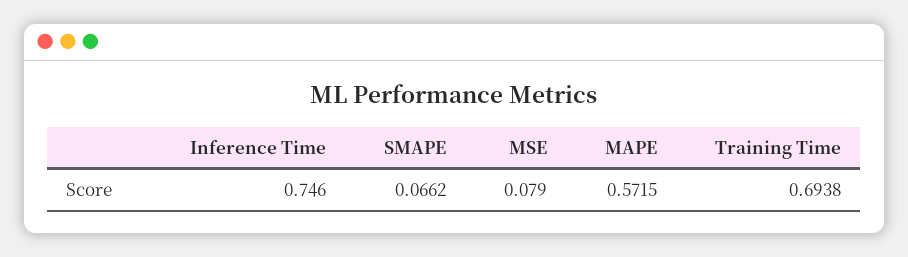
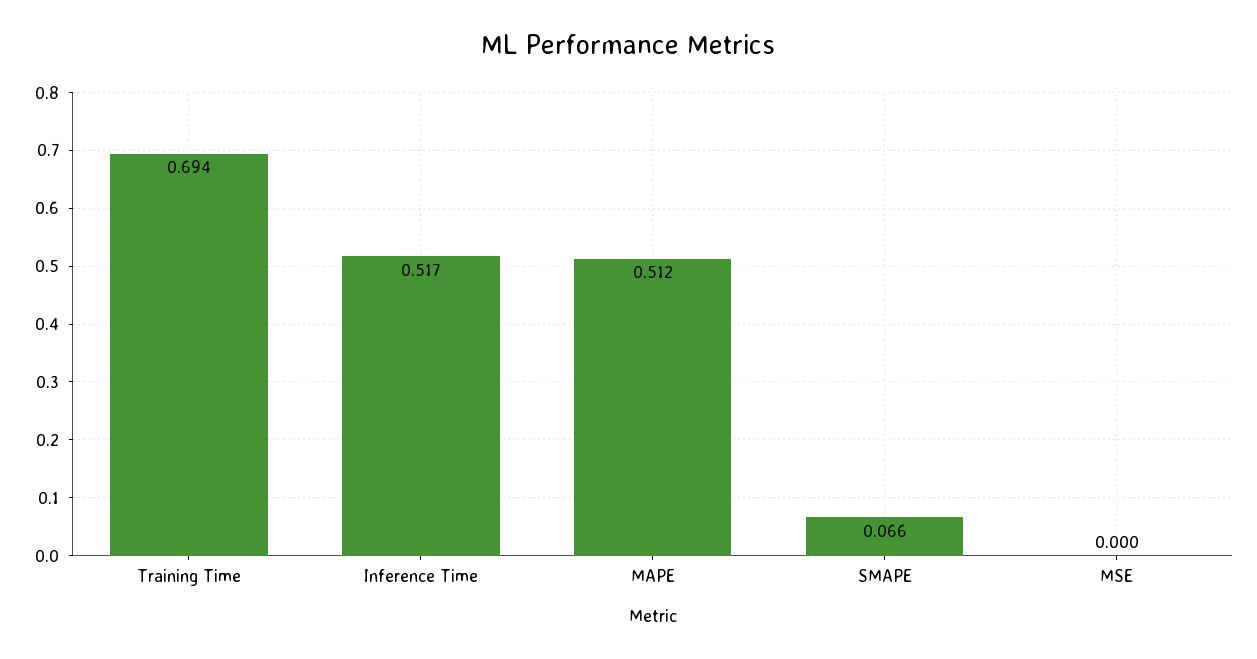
  {
-   "Inference Time": 0.746,
+   "Inference Time": 0.517,
    "SMAPE": 0.0662,
-   "MSE": 0.079,
+   "MSE": 0,
-   "MAPE": 0.5715,
+   "MAPE": 0.512,
    "Training Time": 0.6938
  }

